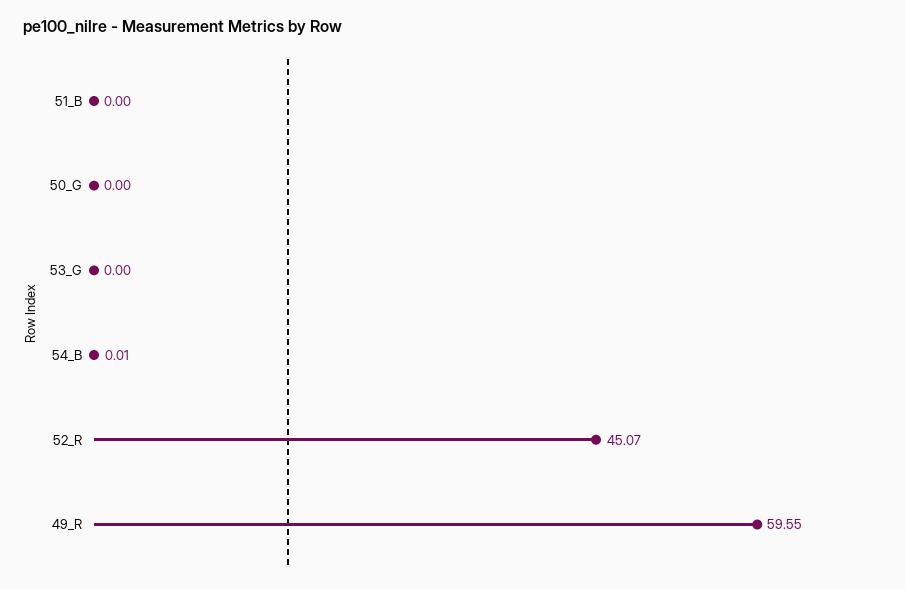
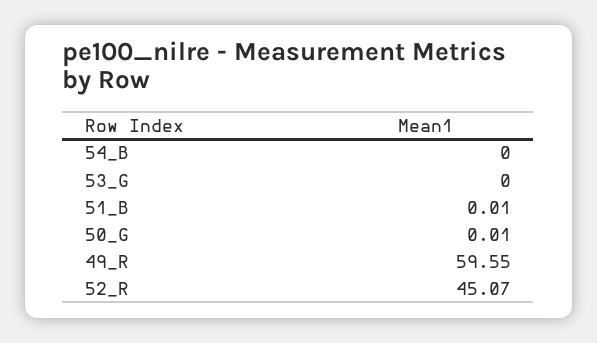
  {
-   "51_B": 0,
+   "51_B": 0.01,
-   "50_G": 0,
+   "50_G": 0.01,
    "53_G": 0,
-   "54_B": 0.01,
+   "54_B": 0,
    "52_R": 45.07,
    "49_R": 59.55
  }

